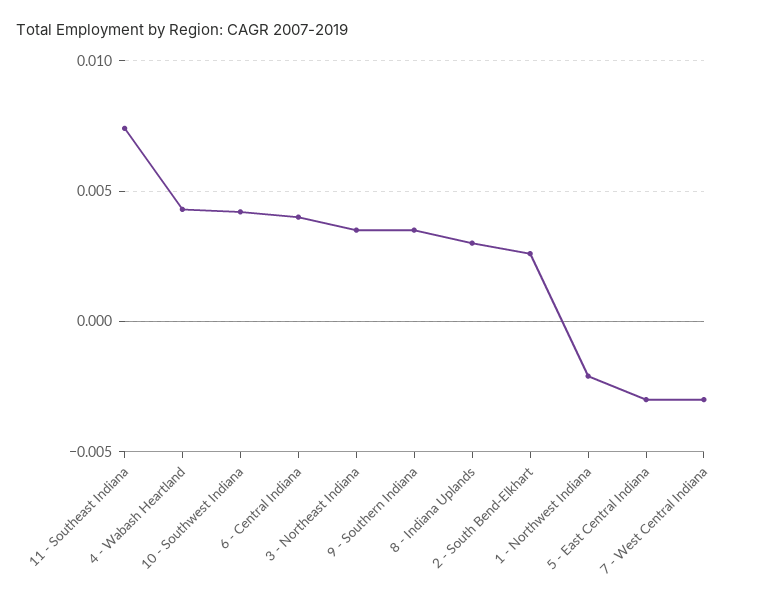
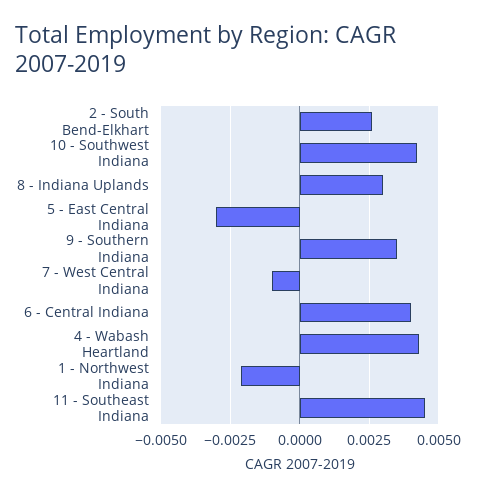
  {
-   "11 - Southeast Indiana": 0.0075,
+   "11 - Southeast Indiana": 0.0045,
    "4 - Wabash Heartland": 0.0045,
    "10 - Southwest Indiana": 0.004,
    "6 - Central Indiana": 0.004,
-   "3 - Northeast Indiana": 0.0035,
    "9 - Southern Indiana": 0.0035,
    "8 - Indiana Uplands": 0.003,
    "2 - South Bend-Elkhart": 0.0025,
    "1 - Northwest Indiana": -0.002,
    "5 - East Central Indiana": -0.003,
-   "7 - West Central Indiana": -0.003
+   "7 - West Central Indiana": -0.001
  }

